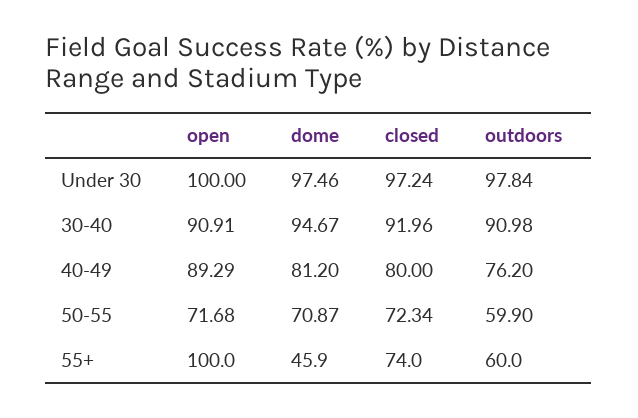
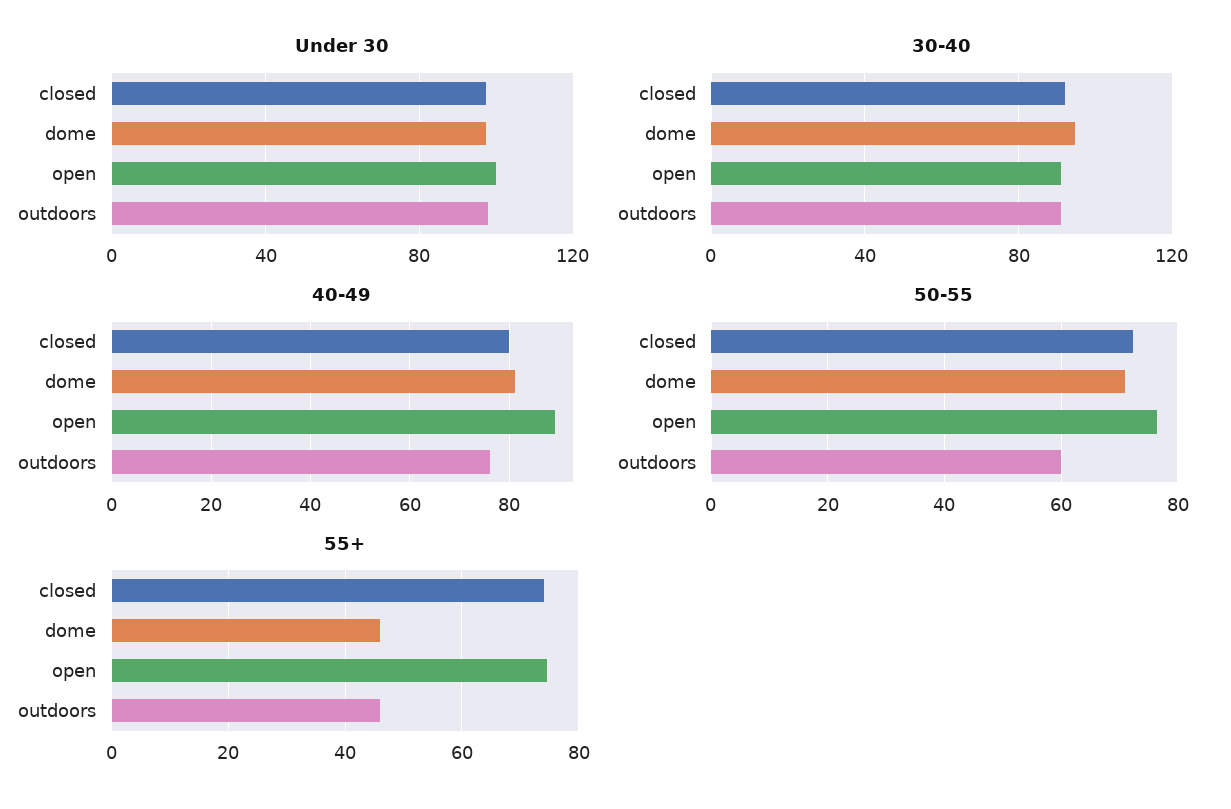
  {
    "Under 30": {
      "open": 100,
      "dome": 97.46,
      "closed": 97.24,
      "outdoors": 97.84
    },
    "30-40": {
      "open": 90.91,
      "dome": 94.67,
      "closed": 91.96,
      "outdoors": 90.98
    },
    "40-49": {
      "open": 89.29,
      "dome": 81.2,
      "closed": 80,
      "outdoors": 76.2
    },
    "50-55": {
-     "open": 71.68,
+     "open": 76,
      "dome": 70.87,
      "closed": 72.34,
      "outdoors": 59.9
    },
    "55+": {
-     "open": 100,
+     "open": 74,
      "dome": 45.9,
      "closed": 74,
-     "outdoors": 60
+     "outdoors": 46
    }
  }

